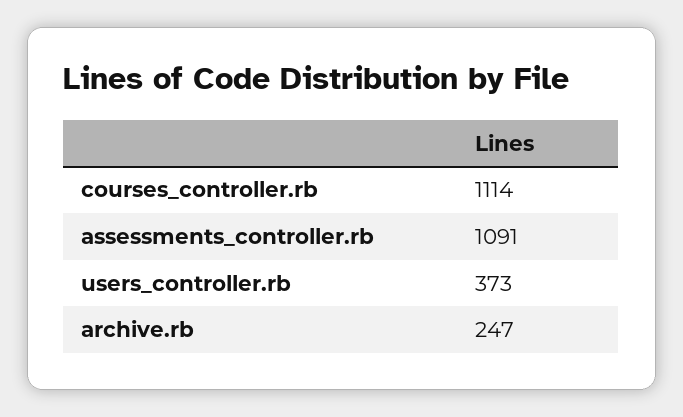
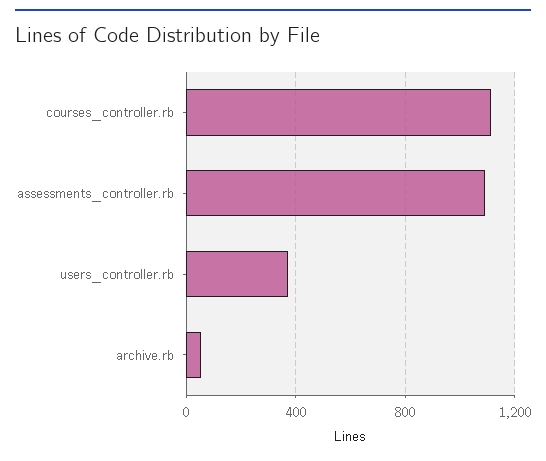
  {
    "courses_controller.rb": 1114,
    "assessments_controller.rb": 1091,
    "users_controller.rb": 373,
-   "archive.rb": 247
+   "archive.rb": 50
  }

